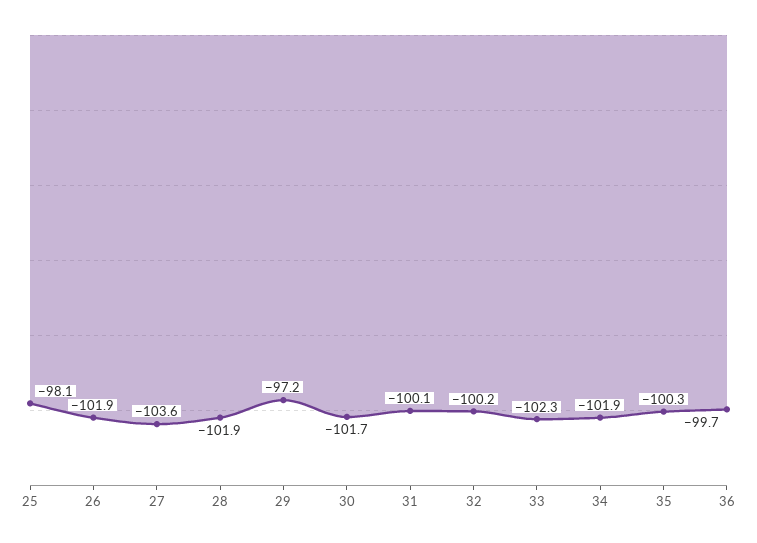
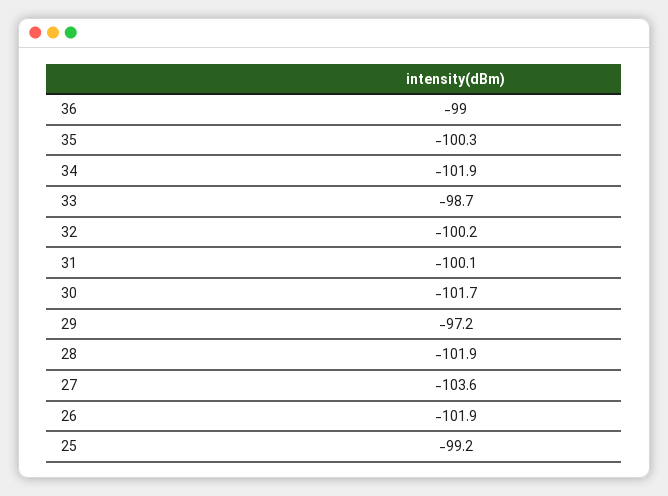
  {
-   "25": -98.1,
+   "25": -99.2,
    "26": -101.9,
    "27": -103.6,
    "28": -101.9,
    "29": -97.2,
    "30": -101.7,
    "31": -100.1,
    "32": -100.2,
-   "33": -102.3,
+   "33": -98.7,
    "34": -101.9,
    "35": -100.3,
-   "36": -99.7
+   "36": -99
  }

